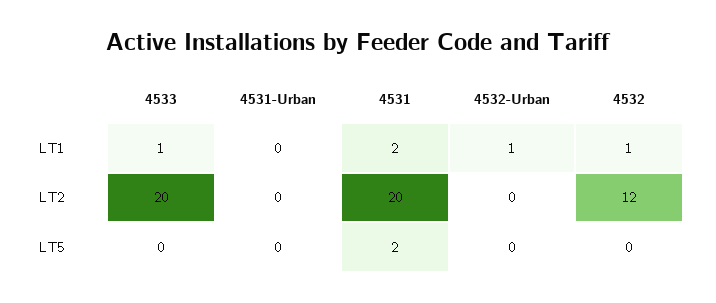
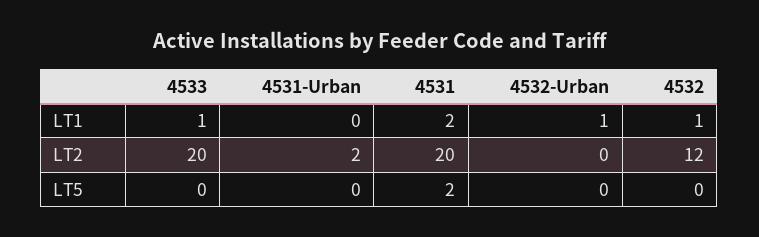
  {
    "4533": {
      "LT1": 1,
      "LT2": 20,
      "LT5": 0
    },
    "4531-Urban": {
      "LT1": 0,
-     "LT2": 0,
+     "LT2": 2,
      "LT5": 0
    },
    "4531": {
      "LT1": 2,
      "LT2": 20,
      "LT5": 2
    },
    "4532-Urban": {
      "LT1": 1,
      "LT2": 0,
      "LT5": 0
    },
    "4532": {
      "LT1": 1,
      "LT2": 12,
      "LT5": 0
    }
  }

